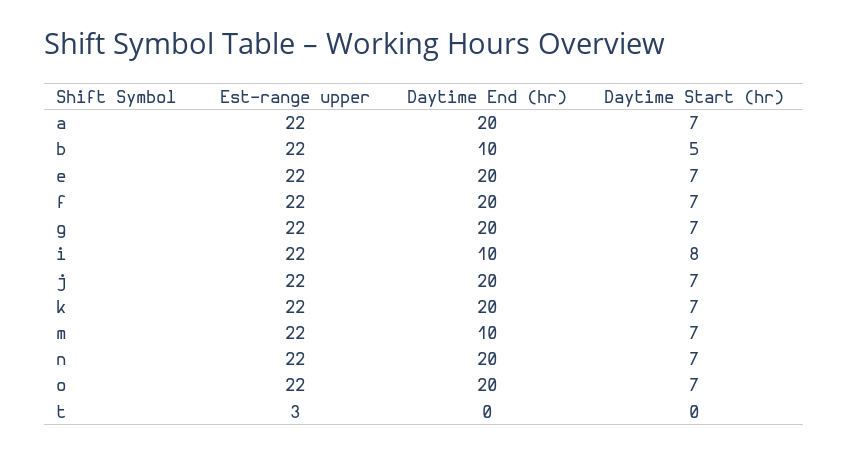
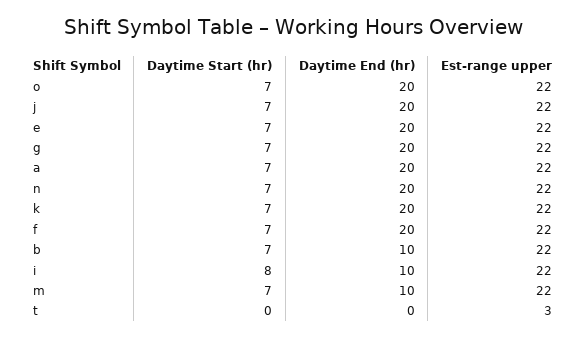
  {
    "Est-range upper": {
      "a": 22,
      "b": 22,
      "e": 22,
      "f": 22,
      "g": 22,
      "i": 22,
      "j": 22,
      "k": 22,
      "m": 22,
      "n": 22,
      "o": 22,
      "t": 3
    },
    "Daytime End (hr)": {
      "a": 20,
      "b": 10,
      "e": 20,
      "f": 20,
      "g": 20,
      "i": 10,
      "j": 20,
      "k": 20,
      "m": 10,
      "n": 20,
      "o": 20,
      "t": 0
    },
    "Daytime Start (hr)": {
      "a": 7,
-     "b": 5,
+     "b": 7,
      "e": 7,
      "f": 7,
      "g": 7,
      "i": 8,
      "j": 7,
      "k": 7,
      "m": 7,
      "n": 7,
      "o": 7,
      "t": 0
    }
  }

